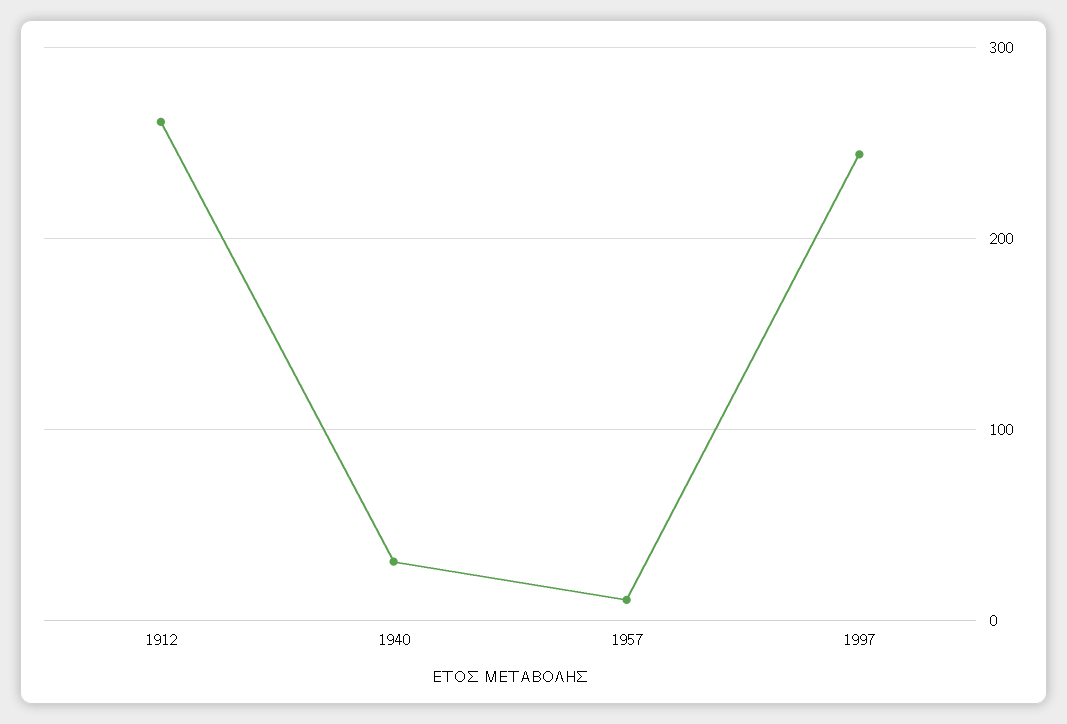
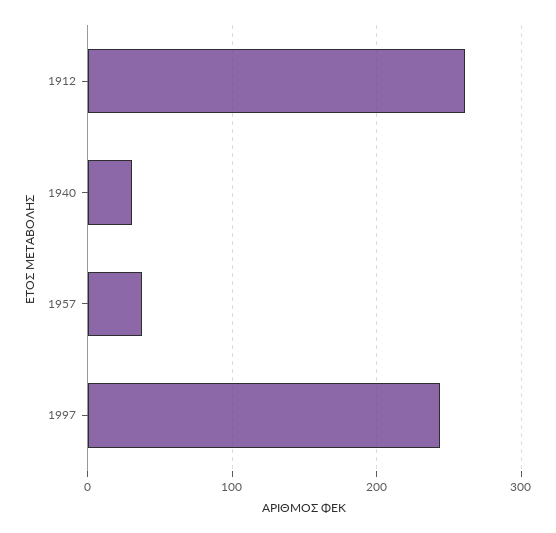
  {
    "1912": 260,
    "1940": 30,
-   "1957": 10,
+   "1957": 40,
    "1997": 240
  }

